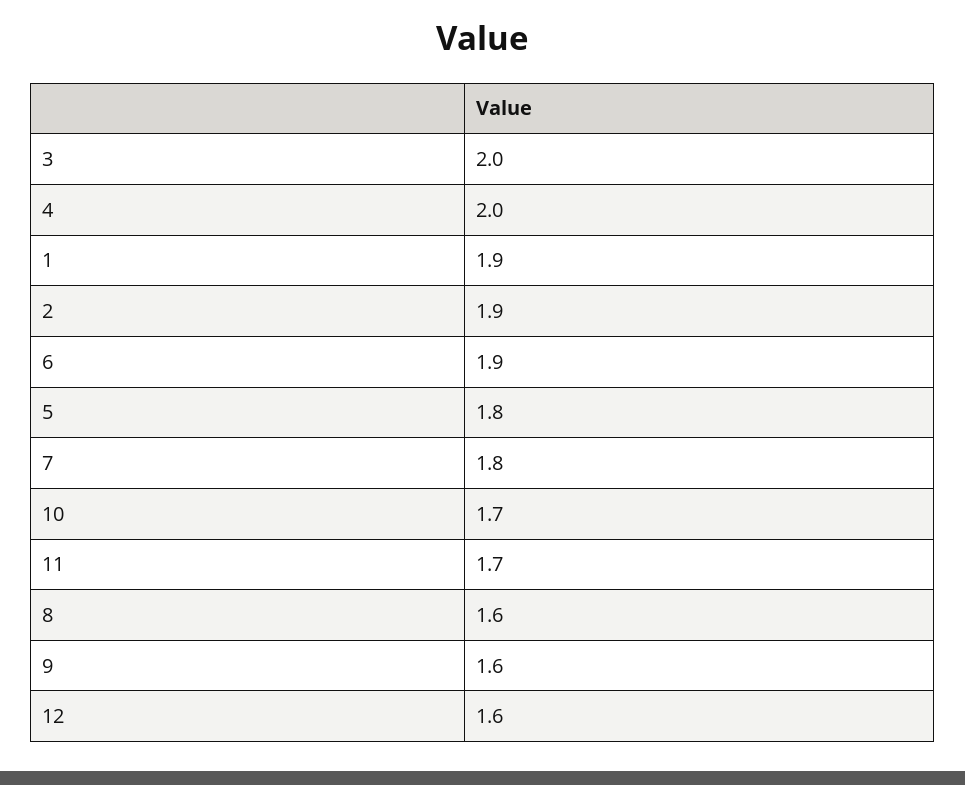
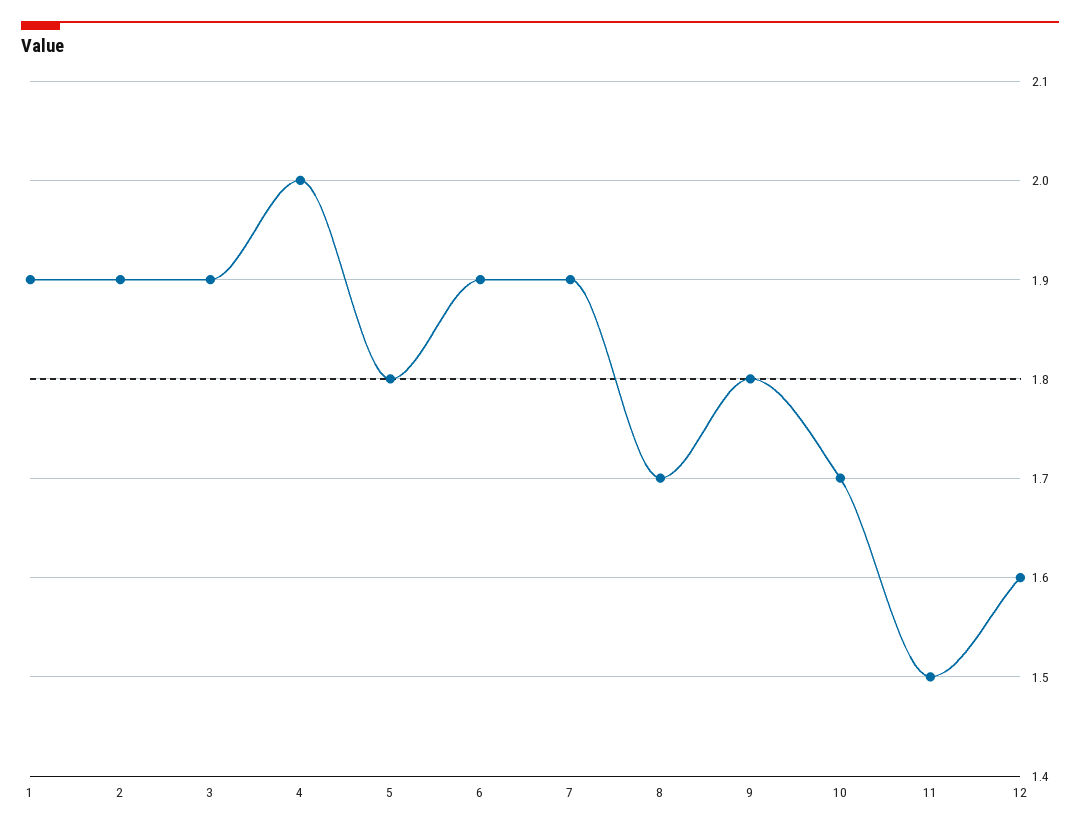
  {
-   "3": 2,
+   "3": 1.9,
    "4": 2,
    "1": 1.9,
    "2": 1.9,
    "6": 1.9,
    "5": 1.8,
-   "7": 1.8,
+   "7": 1.9,
    "10": 1.7,
-   "11": 1.7,
+   "11": 1.5,
-   "8": 1.6,
+   "8": 1.7,
-   "9": 1.6,
+   "9": 1.8,
    "12": 1.6
  }

